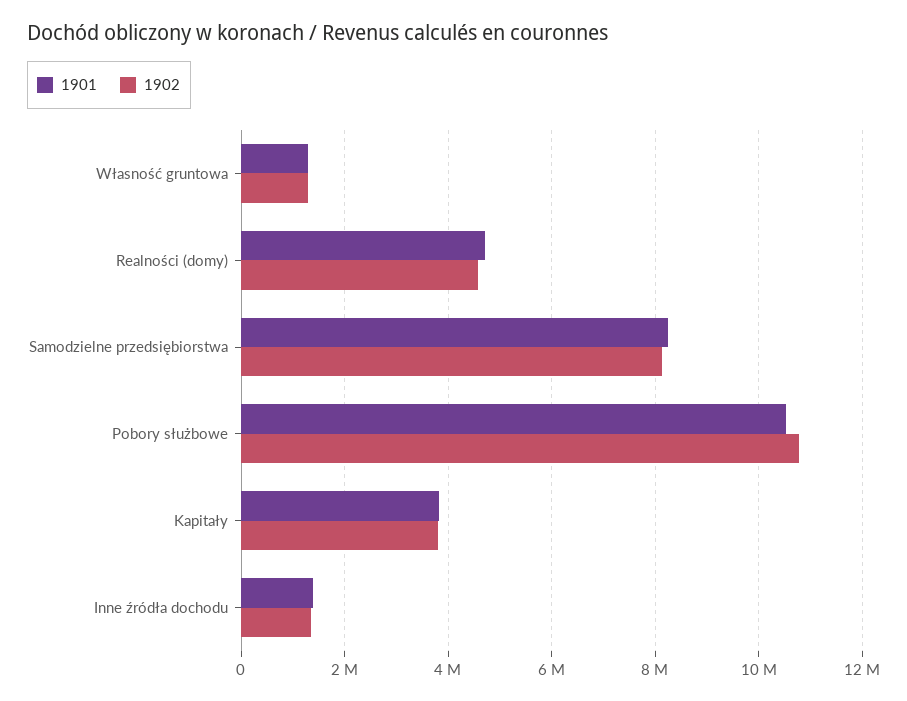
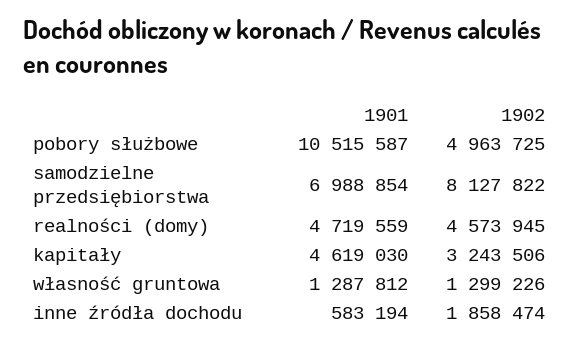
  {
    "1901": {
      "Własność gruntowa": 1287812,
      "Realności (domy)": 4719559,
-     "Samodzielne przedsiębiorstwa": 8200000,
+     "Samodzielne przedsiębiorstwa": 6988854,
      "Pobory służbowe": 10515587,
-     "Kapitały": 3800000,
+     "Kapitały": 4619030,
-     "Inne źródła dochodu": 1400000
+     "Inne źródła dochodu": 583194
    },
    "1902": {
      "Własność gruntowa": 1299226,
      "Realności (domy)": 4573945,
      "Samodzielne przedsiębiorstwa": 8127822,
-     "Pobory służbowe": 10800000,
+     "Pobory służbowe": 4963725,
-     "Kapitały": 3800000,
+     "Kapitały": 3243506,
-     "Inne źródła dochodu": 1400000
+     "Inne źródła dochodu": 1858474
    }
  }

